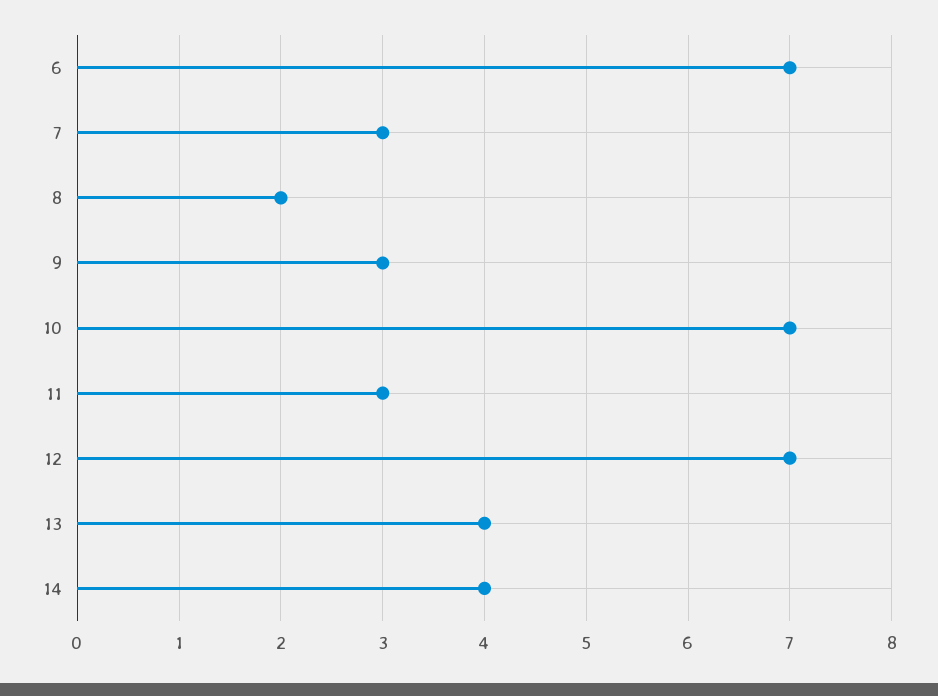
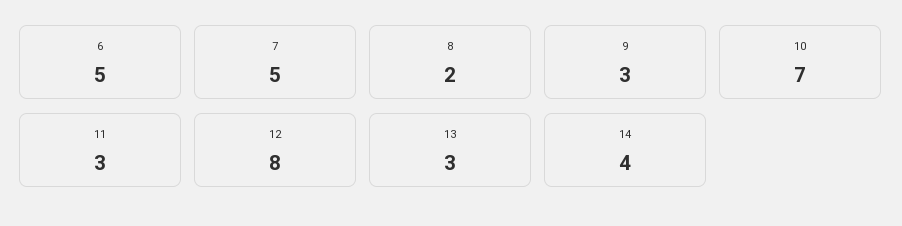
  {
-   "6": 7,
+   "6": 5,
-   "7": 3,
+   "7": 5,
    "8": 2,
    "9": 3,
    "10": 7,
    "11": 3,
-   "12": 7,
+   "12": 8,
-   "13": 4,
+   "13": 3,
    "14": 4
  }

